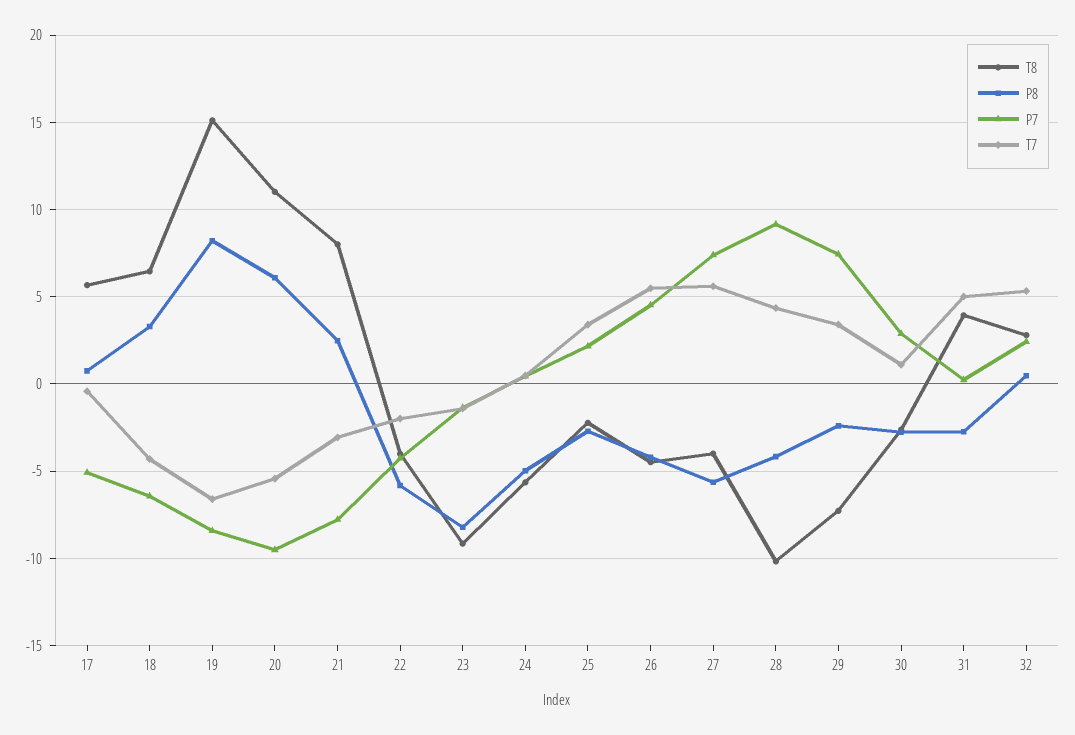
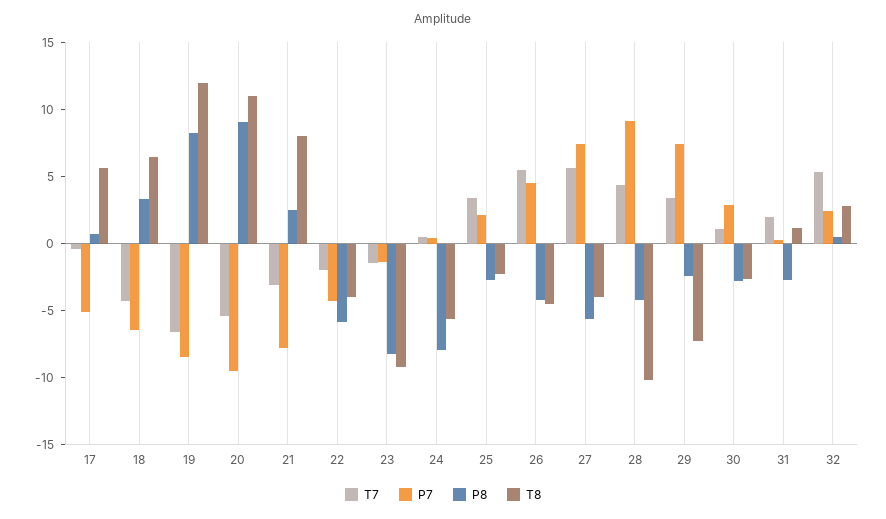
  {
    "T8": {
      "17": 5.5,
      "18": 6.5,
-     "19": 15,
+     "19": 12,
      "20": 11,
      "21": 8,
      "22": -4,
      "23": -9,
      "24": -5.5,
      "25": -2,
      "26": -4.5,
      "27": -4,
      "28": -10,
      "29": -7.5,
      "30": -2.5,
-     "31": 4,
+     "31": 1,
      "32": 3
    },
    "P8": {
      "17": 0.5,
      "18": 3.5,
      "19": 8,
-     "20": 6,
+     "20": 9,
      "21": 2.5,
      "22": -6,
      "23": -8,
-     "24": -5,
+     "24": -8,
      "25": -2.5,
      "26": -4,
      "27": -5.5,
      "28": -4,
      "29": -2.5,
      "30": -3,
      "31": -2.5,
      "32": 0.5
    },
    "P7": {
      "17": -5,
      "18": -6.5,
      "19": -8.5,
      "20": -9.5,
      "21": -8,
      "22": -4.5,
      "23": -1.5,
      "24": 0.5,
      "25": 2,
      "26": 4.5,
      "27": 7.5,
      "28": 9,
      "29": 7.5,
      "30": 3,
      "31": 0,
      "32": 2.5
    },
    "T7": {
      "17": -0.5,
      "18": -4.5,
      "19": -6.5,
      "20": -5.5,
      "21": -3,
      "22": -2,
      "23": -1.5,
      "24": 0.5,
      "25": 3.5,
      "26": 5.5,
      "27": 5.5,
      "28": 4.5,
      "29": 3.5,
      "30": 1,
-     "31": 5,
+     "31": 2,
      "32": 5.5
    }
  }

